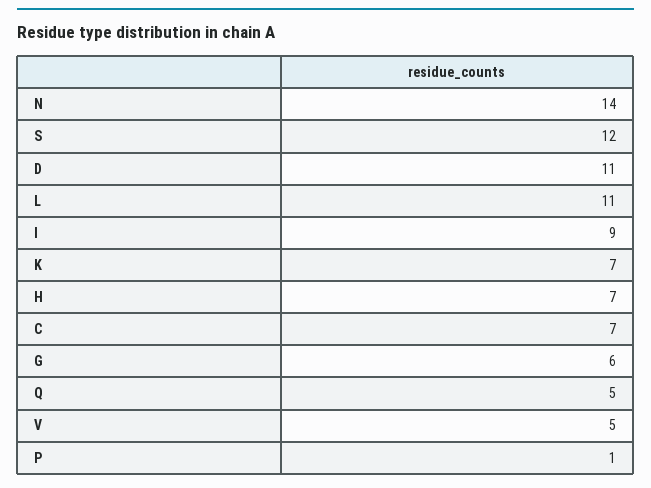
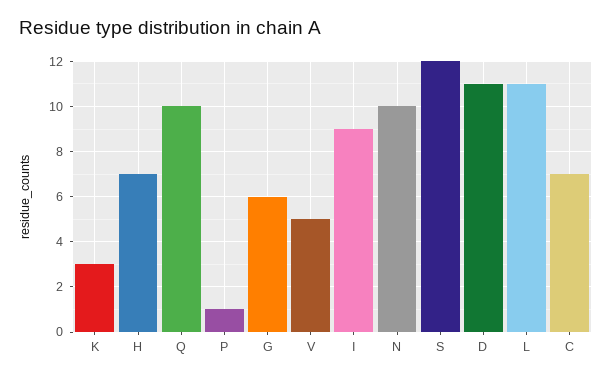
  {
-   "N": 14,
+   "N": 10,
    "S": 12,
    "D": 11,
    "L": 11,
    "I": 9,
-   "K": 7,
+   "K": 3,
    "H": 7,
    "C": 7,
    "G": 6,
-   "Q": 5,
+   "Q": 10,
    "V": 5,
    "P": 1
  }

